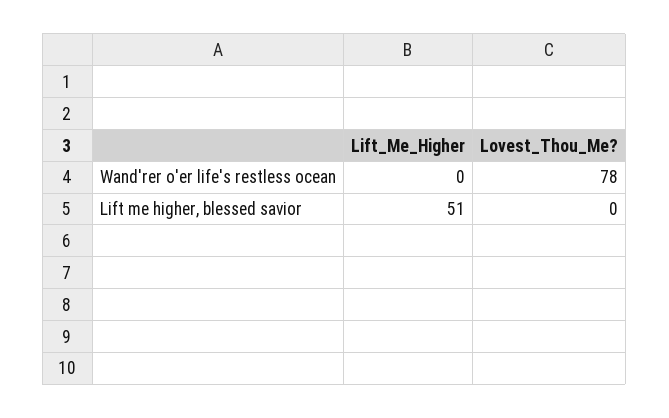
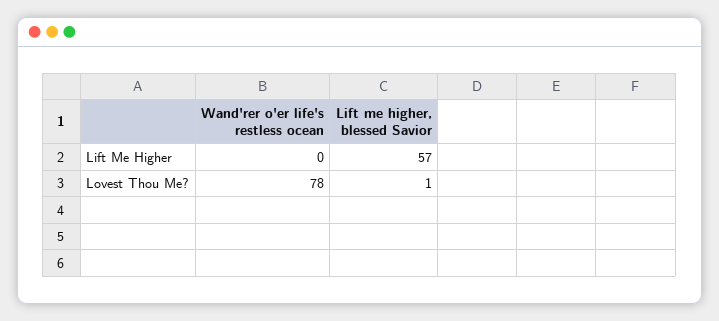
  {
    "Lift_Me_Higher": {
      "Wand'rer o'er life's restless ocean": 0,
-     "Lift me higher, blessed savior": 51
+     "Lift me higher, blessed savior": 57
    },
    "Lovest_Thou_Me?": {
      "Wand'rer o'er life's restless ocean": 78,
-     "Lift me higher, blessed savior": 0
+     "Lift me higher, blessed savior": 1
    }
  }

